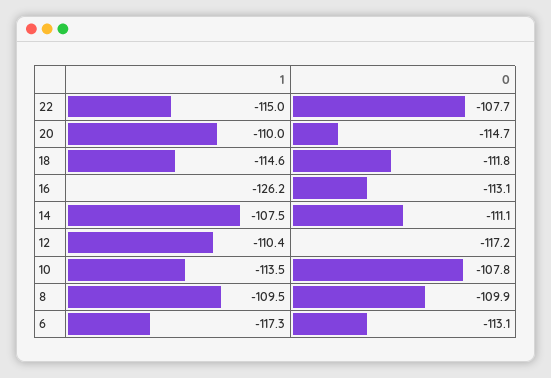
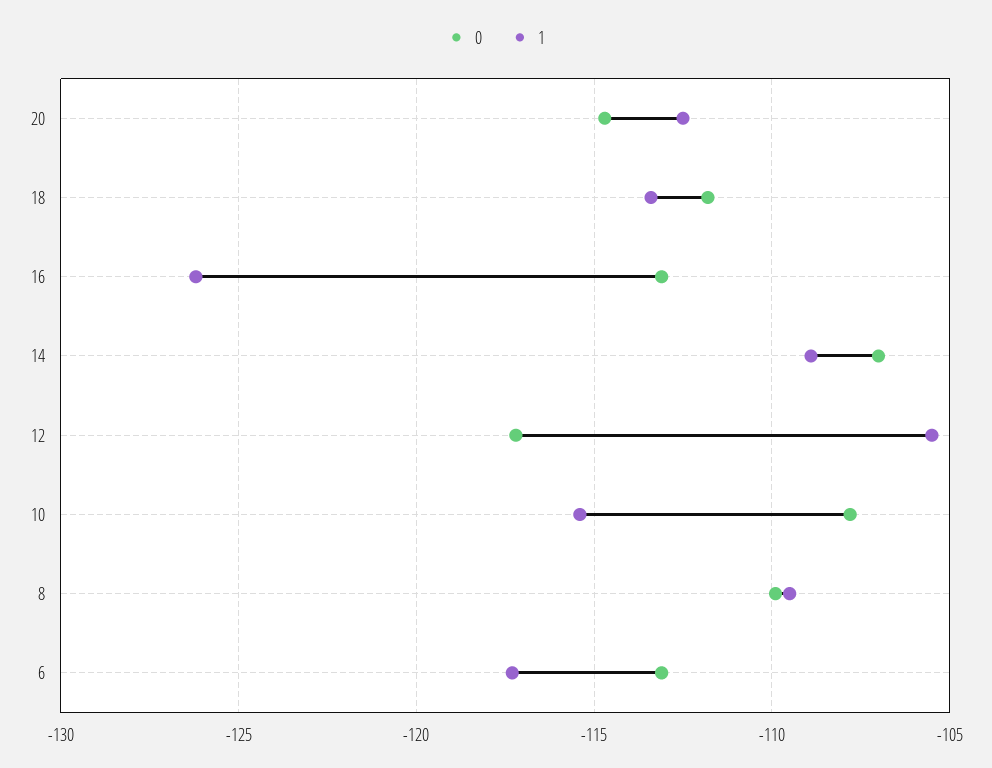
  {
    "1": {
-     "22": -115,
-     "20": -110,
+     "20": -112.5,
-     "18": -114.6,
+     "18": -113.5,
      "16": -126.2,
-     "14": -107.5,
+     "14": -109,
-     "12": -110.4,
+     "12": -105.5,
-     "10": -113.5,
+     "10": -115.5,
      "8": -109.5,
      "6": -117.3
    },
    "0": {
-     "22": -107.7,
      "20": -114.7,
      "18": -111.8,
      "16": -113.1,
-     "14": -111.1,
+     "14": -107,
      "12": -117.2,
      "10": -107.8,
      "8": -109.9,
      "6": -113.1
    }
  }

